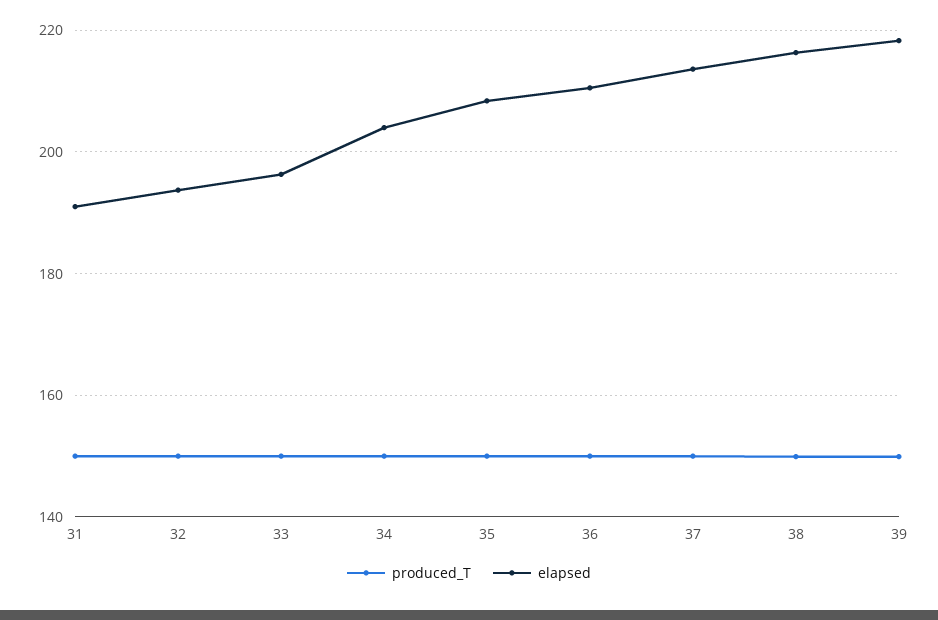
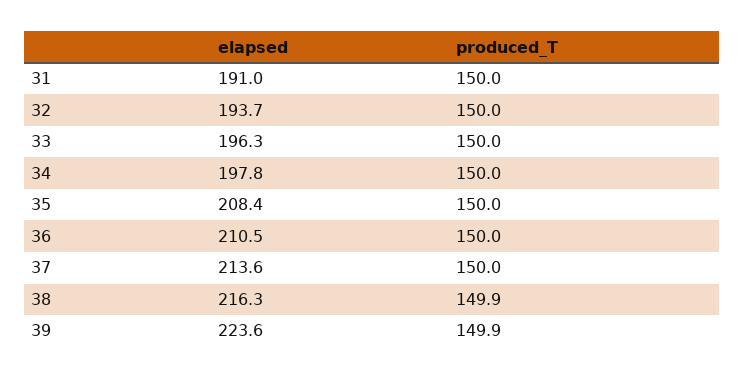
  {
    "produced_T": {
      "31": 150,
      "32": 150,
      "33": 150,
      "34": 150,
      "35": 150,
      "36": 150,
      "37": 150,
      "38": 149.9,
      "39": 149.9
    },
    "elapsed": {
      "31": 191,
      "32": 193.7,
      "33": 196.3,
-     "34": 204,
+     "34": 197.8,
      "35": 208.4,
      "36": 210.5,
      "37": 213.6,
      "38": 216.3,
-     "39": 218
+     "39": 223.6
    }
  }

